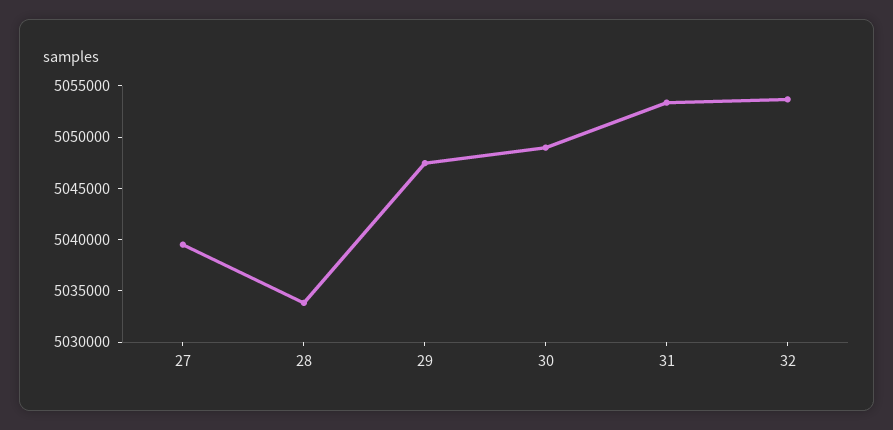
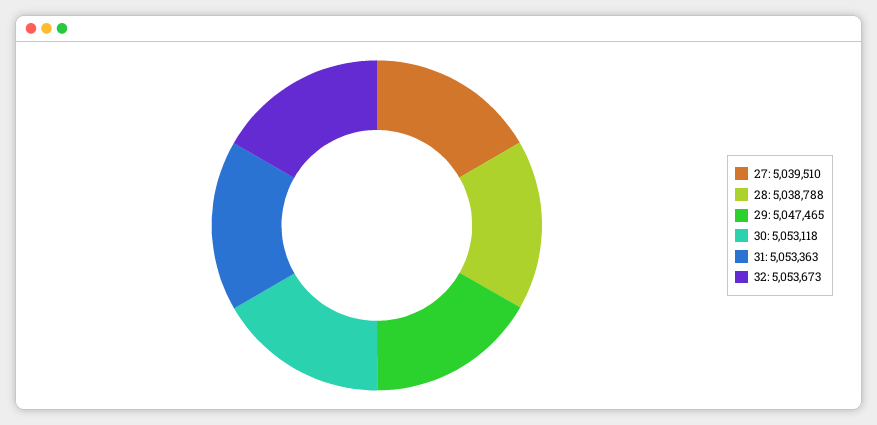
  {
    "27": 5039510,
-   "28": 5034000,
+   "28": 5038788,
    "29": 5047465,
-   "30": 5049000,
+   "30": 5053118,
    "31": 5053363,
    "32": 5053673
  }

